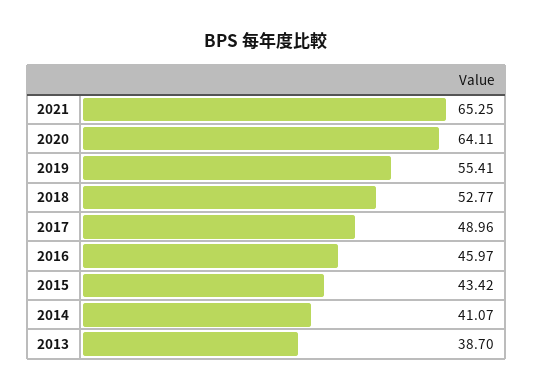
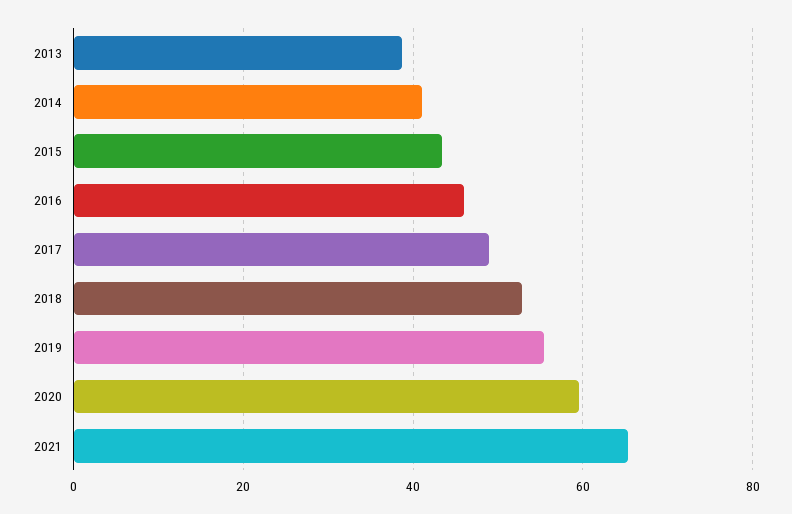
  {
    "2021": 65.25,
-   "2020": 64.11,
+   "2020": 60,
    "2019": 55.41,
    "2018": 52.77,
    "2017": 48.96,
    "2016": 45.97,
    "2015": 43.42,
    "2014": 41.07,
    "2013": 38.7
  }

